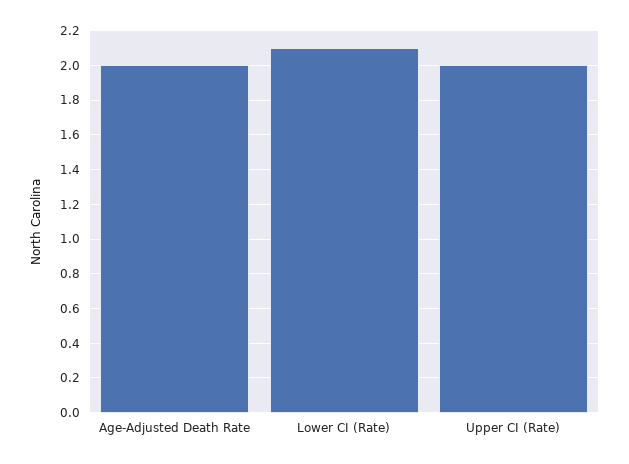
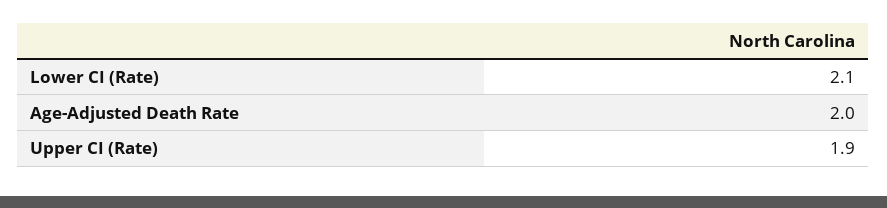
  {
    "Age-Adjusted Death Rate": 2,
    "Lower CI (Rate)": 2.1,
-   "Upper CI (Rate)": 2
+   "Upper CI (Rate)": 1.9
  }

